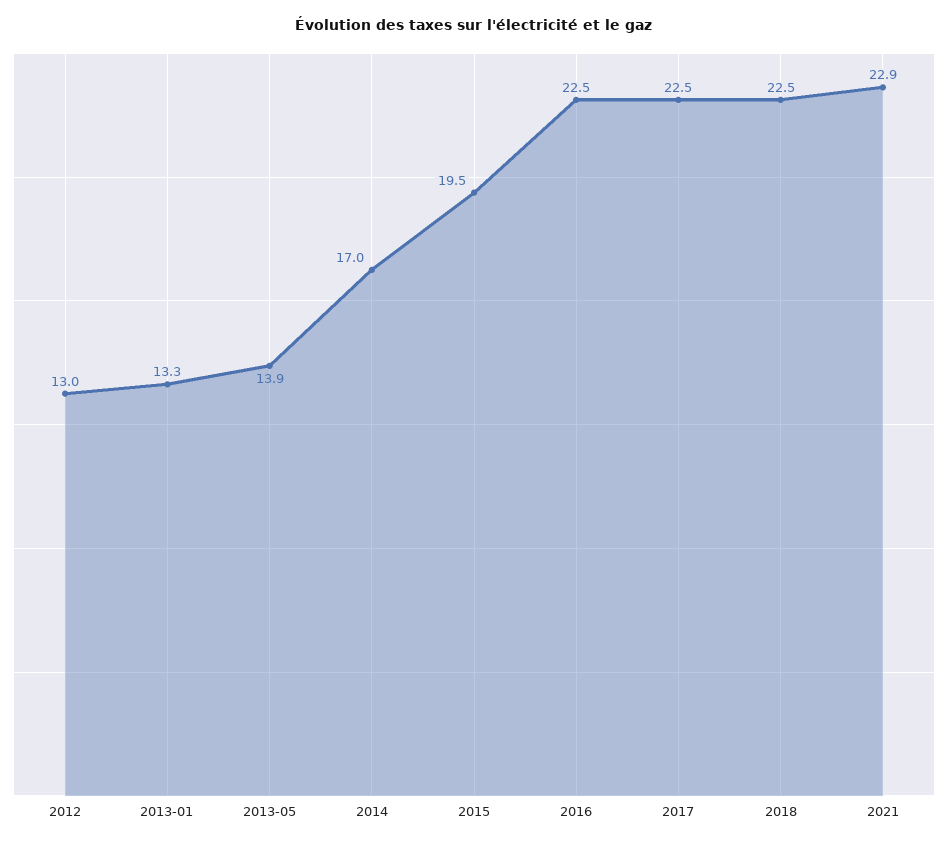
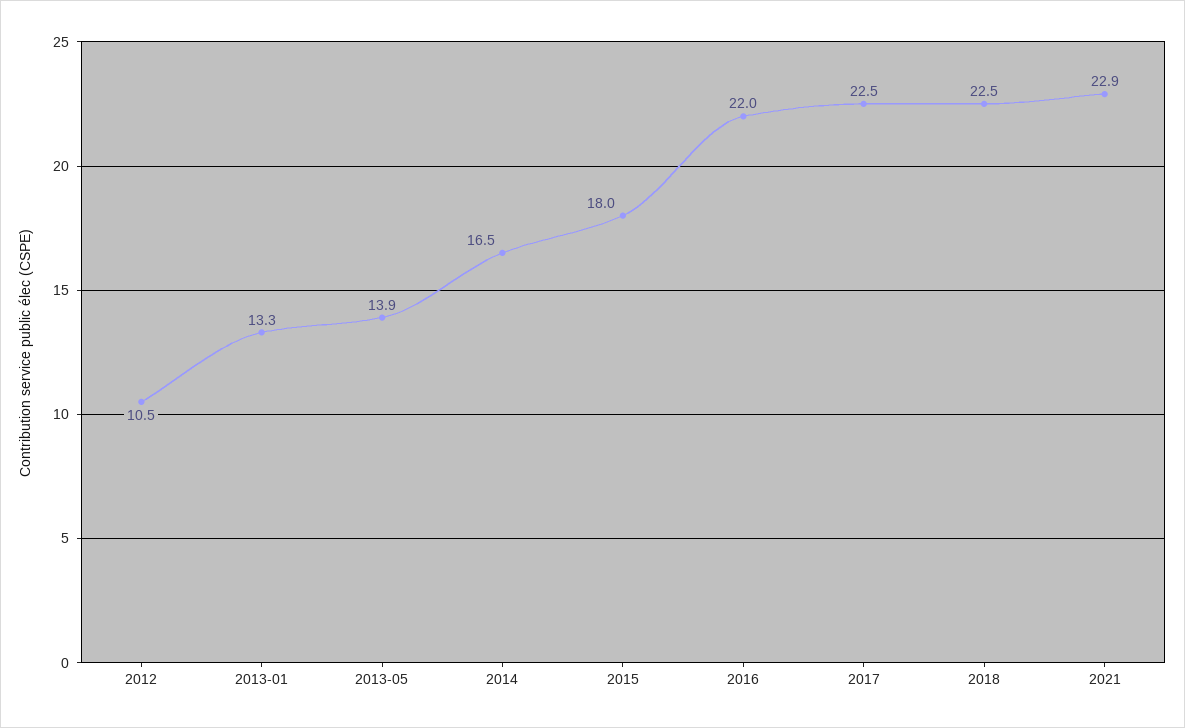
  {
-   "2012": 13,
+   "2012": 10.5,
    "2013-01": 13.3,
    "2013-05": 13.9,
-   "2014": 17,
+   "2014": 16.5,
-   "2015": 19.5,
+   "2015": 18,
-   "2016": 22.5,
+   "2016": 22,
    "2017": 22.5,
    "2018": 22.5,
    "2021": 22.9
  }

